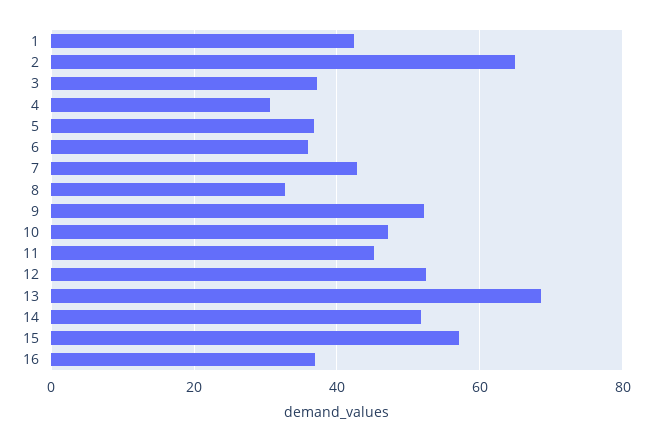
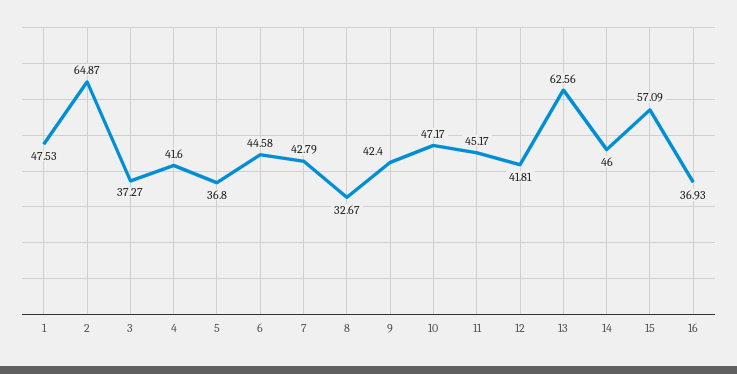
  {
-   "1": 42,
+   "1": 47.53,
    "2": 64.87,
    "3": 37.27,
-   "4": 30,
+   "4": 41.6,
    "5": 36.8,
-   "6": 36,
+   "6": 44.58,
    "7": 42.79,
    "8": 32.67,
-   "9": 52,
+   "9": 42.4,
    "10": 47.17,
    "11": 45.17,
-   "12": 52,
+   "12": 41.81,
-   "13": 68,
+   "13": 62.56,
-   "14": 52,
+   "14": 46,
    "15": 57.09,
    "16": 36.93
  }

